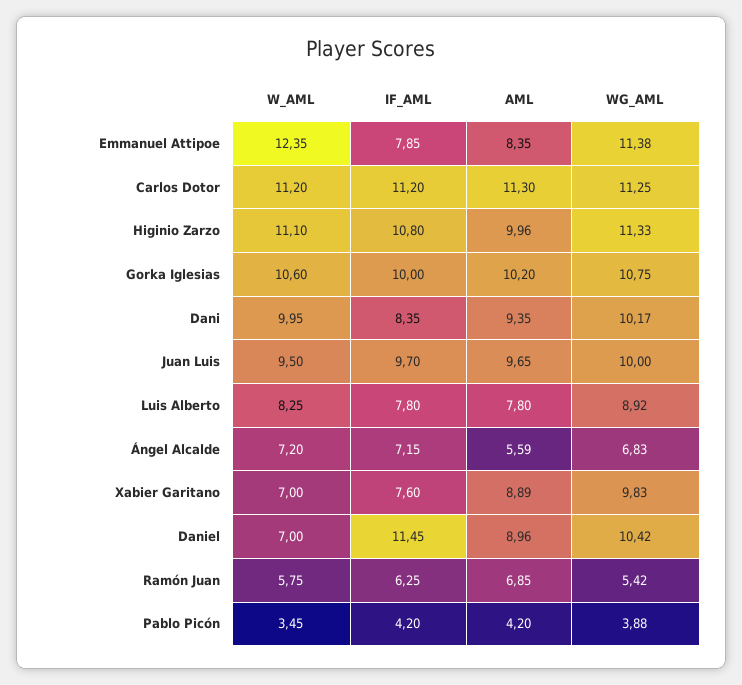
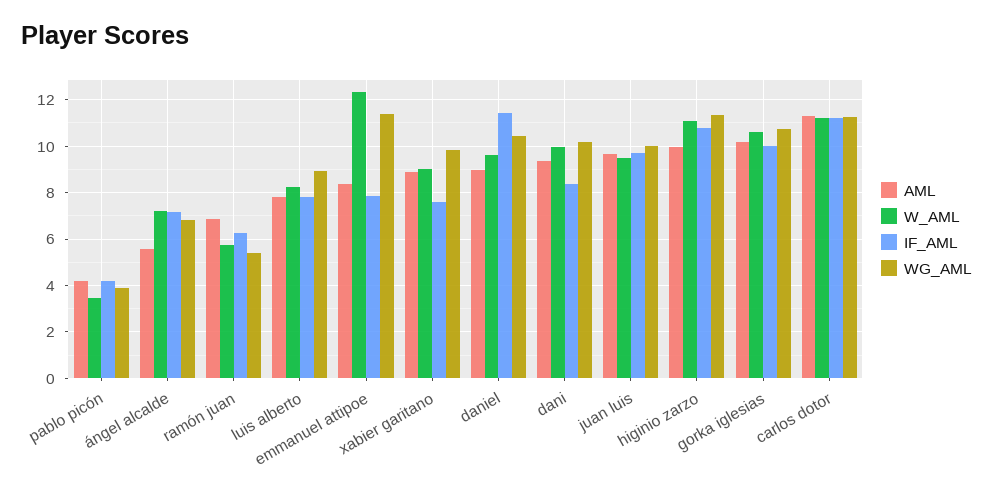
  {
    "W_AML": {
      "Emmanuel Attipoe": 12.35,
      "Carlos Dotor": 11.2,
      "Higinio Zarzo": 11.1,
      "Gorka Iglesias": 10.6,
      "Dani": 9.95,
      "Juan Luis": 9.5,
      "Luis Alberto": 8.25,
      "Ángel Alcalde": 7.2,
-     "Xabier Garitano": 7,
+     "Xabier Garitano": 9,
-     "Daniel": 7,
+     "Daniel": 9.5,
      "Ramón Juan": 5.75,
      "Pablo Picón": 3.45
    },
    "IF_AML": {
      "Emmanuel Attipoe": 7.85,
      "Carlos Dotor": 11.2,
      "Higinio Zarzo": 10.8,
      "Gorka Iglesias": 10,
      "Dani": 8.35,
      "Juan Luis": 9.7,
      "Luis Alberto": 7.8,
      "Ángel Alcalde": 7.15,
      "Xabier Garitano": 7.6,
      "Daniel": 11.45,
      "Ramón Juan": 6.25,
      "Pablo Picón": 4.2
    },
    "AML": {
      "Emmanuel Attipoe": 8.35,
      "Carlos Dotor": 11.3,
      "Higinio Zarzo": 9.96,
      "Gorka Iglesias": 10.2,
      "Dani": 9.35,
      "Juan Luis": 9.65,
      "Luis Alberto": 7.8,
      "Ángel Alcalde": 5.59,
      "Xabier Garitano": 8.89,
      "Daniel": 8.96,
      "Ramón Juan": 6.85,
      "Pablo Picón": 4.2
    },
    "WG_AML": {
      "Emmanuel Attipoe": 11.38,
      "Carlos Dotor": 11.25,
      "Higinio Zarzo": 11.33,
      "Gorka Iglesias": 10.75,
      "Dani": 10.17,
      "Juan Luis": 10,
      "Luis Alberto": 8.92,
      "Ángel Alcalde": 6.83,
      "Xabier Garitano": 9.83,
      "Daniel": 10.42,
      "Ramón Juan": 5.42,
      "Pablo Picón": 3.88
    }
  }

